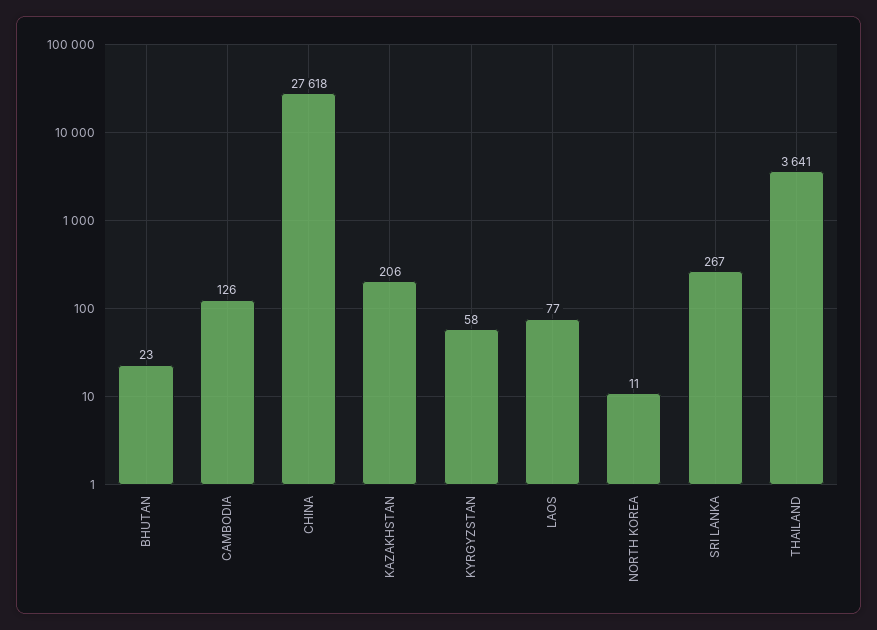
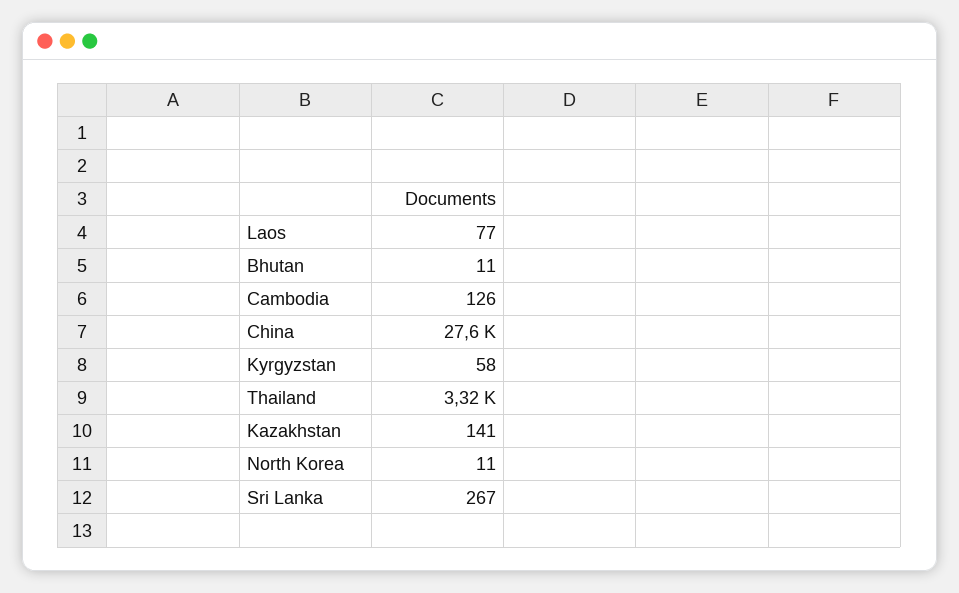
  {
-   "BHUTAN": 23,
+   "BHUTAN": 11,
    "CAMBODIA": 126,
    "CHINA": 27618,
-   "KAZAKHSTAN": 206,
+   "KAZAKHSTAN": 141,
    "KYRGYZSTAN": 58,
    "LAOS": 77,
    "NORTH KOREA": 11,
    "SRI LANKA": 267,
-   "THAILAND": 3641
+   "THAILAND": 3320
  }

